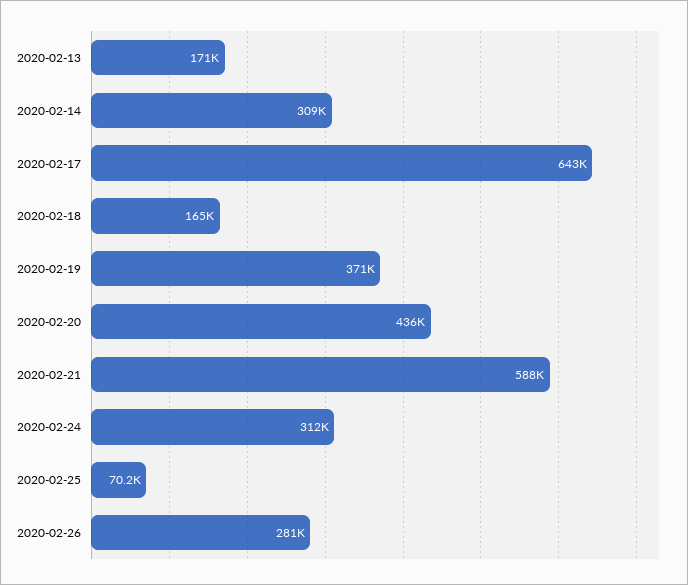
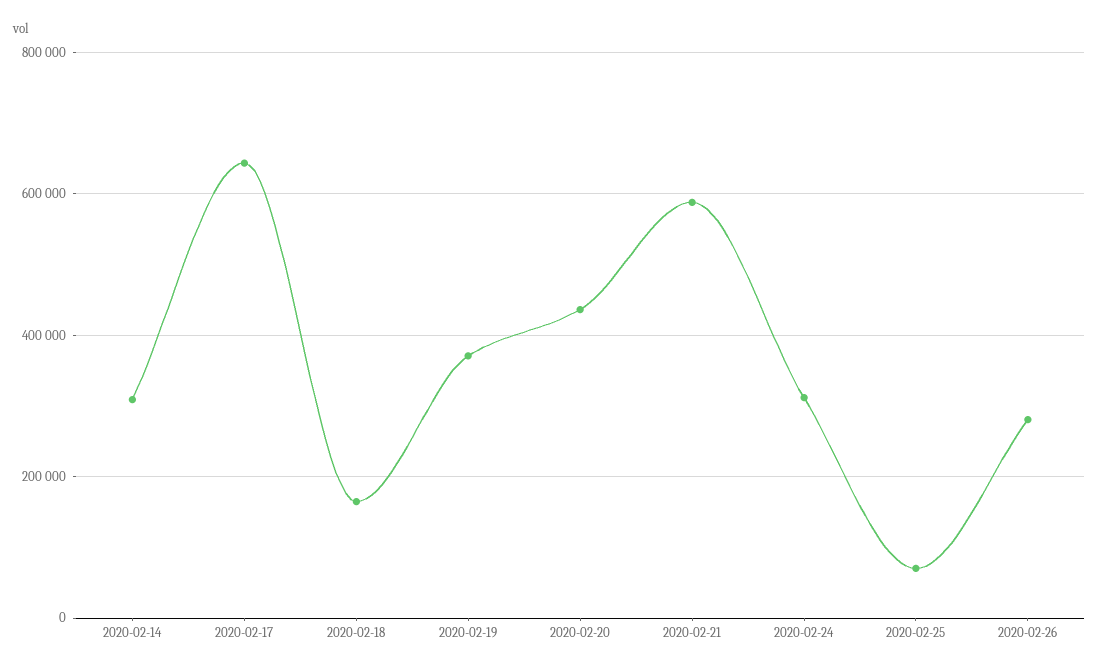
  {
-   "2020-02-13": 171000,
    "2020-02-14": 309000,
    "2020-02-17": 643000,
    "2020-02-18": 165000,
    "2020-02-19": 371000,
    "2020-02-20": 436000,
    "2020-02-21": 588000,
    "2020-02-24": 312000,
    "2020-02-25": 70200,
    "2020-02-26": 281000
  }

